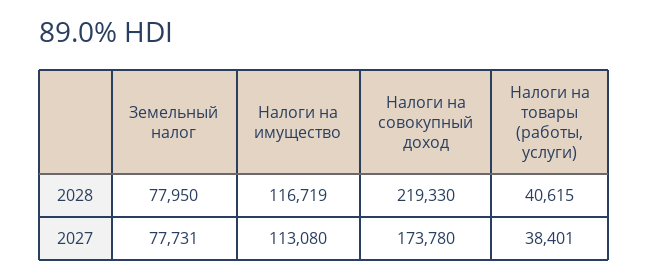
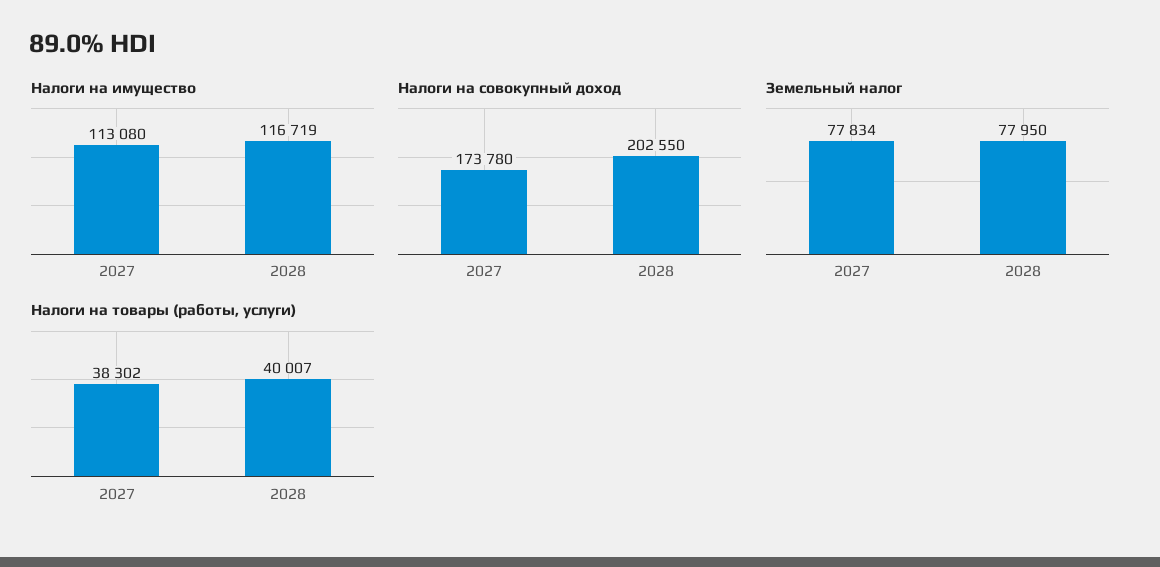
  {
    "Земельный налог": {
      "2028": 77950,
-     "2027": 77731
+     "2027": 77834
    },
    "Налоги на имущество": {
      "2028": 116719,
      "2027": 113080
    },
    "Налоги на совокупный доход": {
-     "2028": 219330,
+     "2028": 202550,
      "2027": 173780
    },
    "Налоги на товары (работы, услуги)": {
-     "2028": 40615,
+     "2028": 40007,
-     "2027": 38401
+     "2027": 38302
    }
  }

